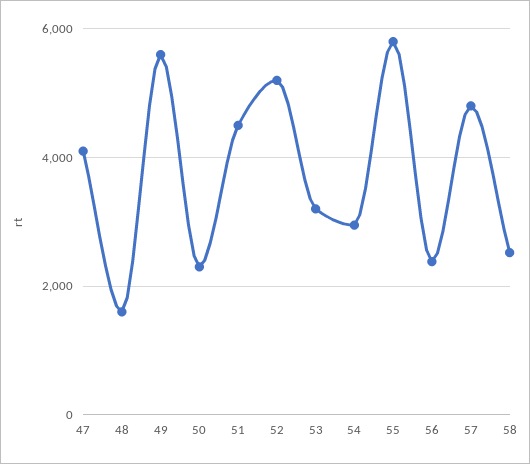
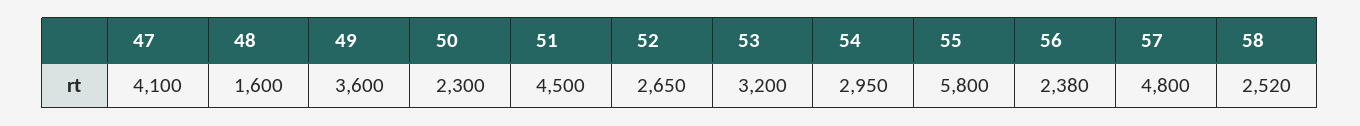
  {
    "47": 4100,
    "48": 1600,
-   "49": 5600,
+   "49": 3600,
    "50": 2300,
    "51": 4500,
-   "52": 5200,
+   "52": 2650,
    "53": 3200,
    "54": 2950,
    "55": 5800,
    "56": 2380,
    "57": 4800,
    "58": 2520
  }

